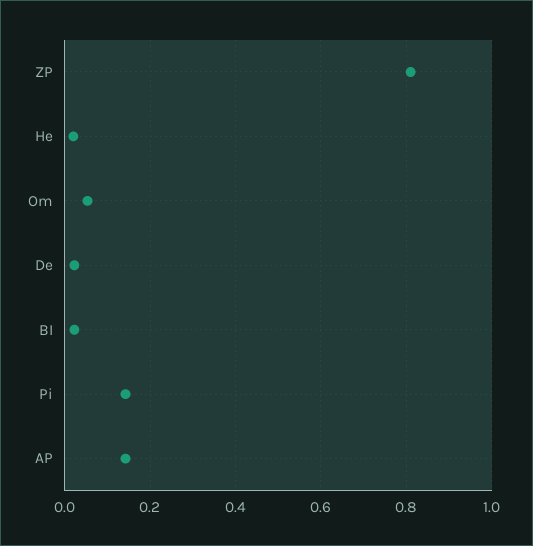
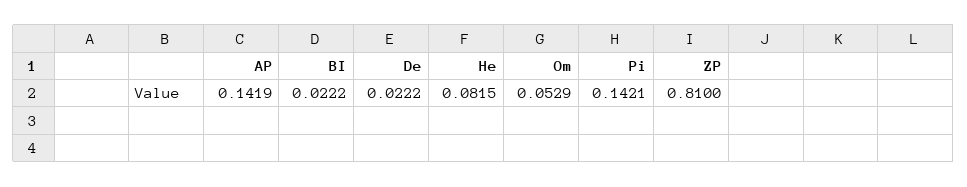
  {
    "ZP": 0.81,
-   "He": 0.02,
+   "He": 0.0815,
    "Om": 0.0529,
    "De": 0.0222,
    "BI": 0.0222,
    "Pi": 0.1421,
    "AP": 0.1419
  }

